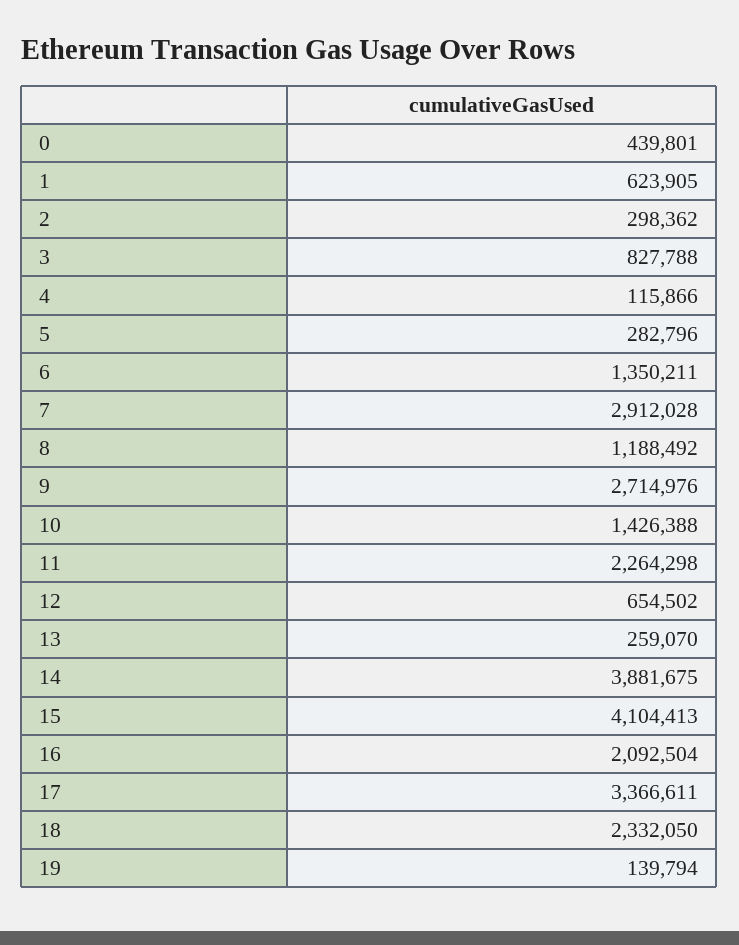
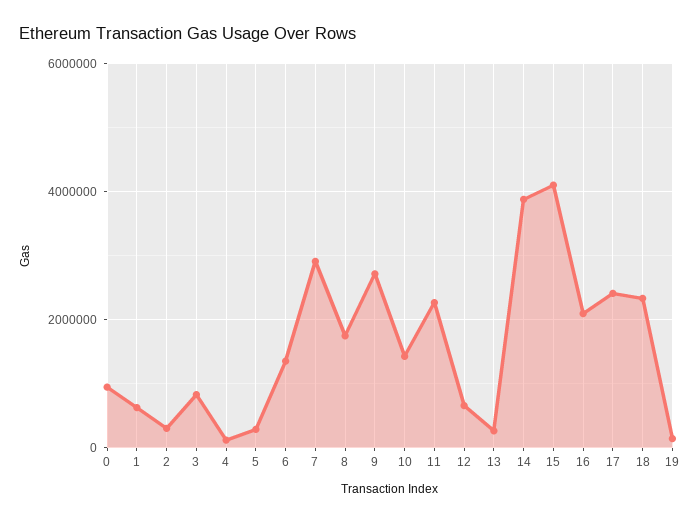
  {
-   "0": 439801,
+   "0": 1000000,
    "1": 623905,
    "2": 298362,
    "3": 827788,
    "4": 115866,
    "5": 282796,
    "6": 1350211,
    "7": 2912028,
-   "8": 1188492,
+   "8": 1800000,
    "9": 2714976,
    "10": 1426388,
    "11": 2264298,
    "12": 654502,
    "13": 259070,
    "14": 3881675,
    "15": 4104413,
    "16": 2092504,
-   "17": 3366611,
+   "17": 2400000,
    "18": 2332050,
    "19": 139794
  }

